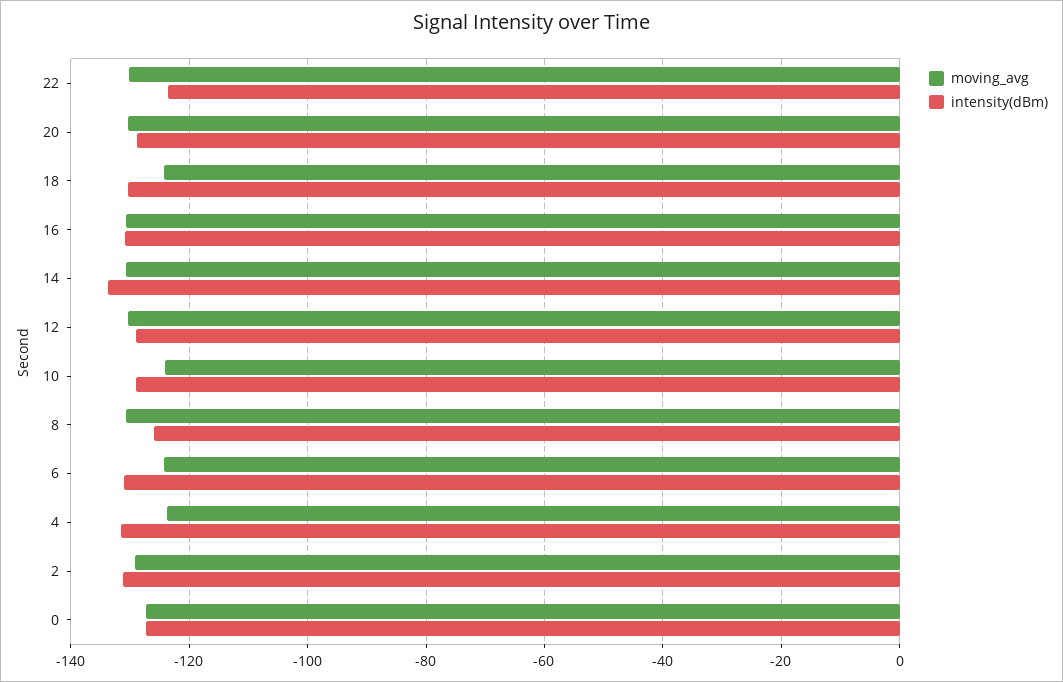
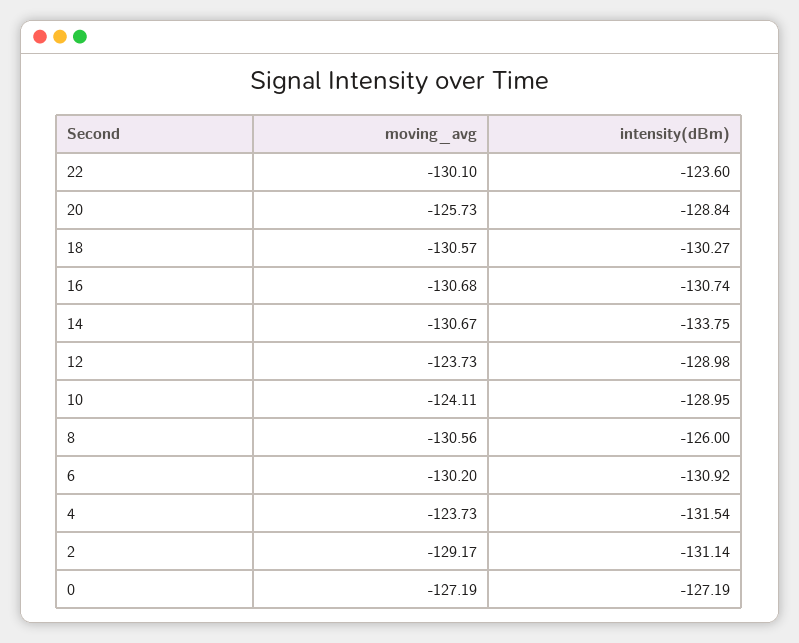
  {
    "moving_avg": {
      "22": -130.1,
-     "20": -130,
+     "20": -125.73,
-     "18": -124,
+     "18": -130.57,
      "16": -130.68,
      "14": -130.67,
-     "12": -130,
+     "12": -123.73,
      "10": -124.11,
      "8": -130.56,
-     "6": -124,
+     "6": -130.2,
      "4": -123.73,
      "2": -129.17,
      "0": -127.19
    },
    "intensity(dBm)": {
      "22": -123.6,
      "20": -128.84,
      "18": -130.27,
      "16": -130.74,
      "14": -133.75,
      "12": -128.98,
      "10": -128.95,
      "8": -126,
      "6": -130.92,
      "4": -131.54,
      "2": -131.14,
      "0": -127.19
    }
  }

